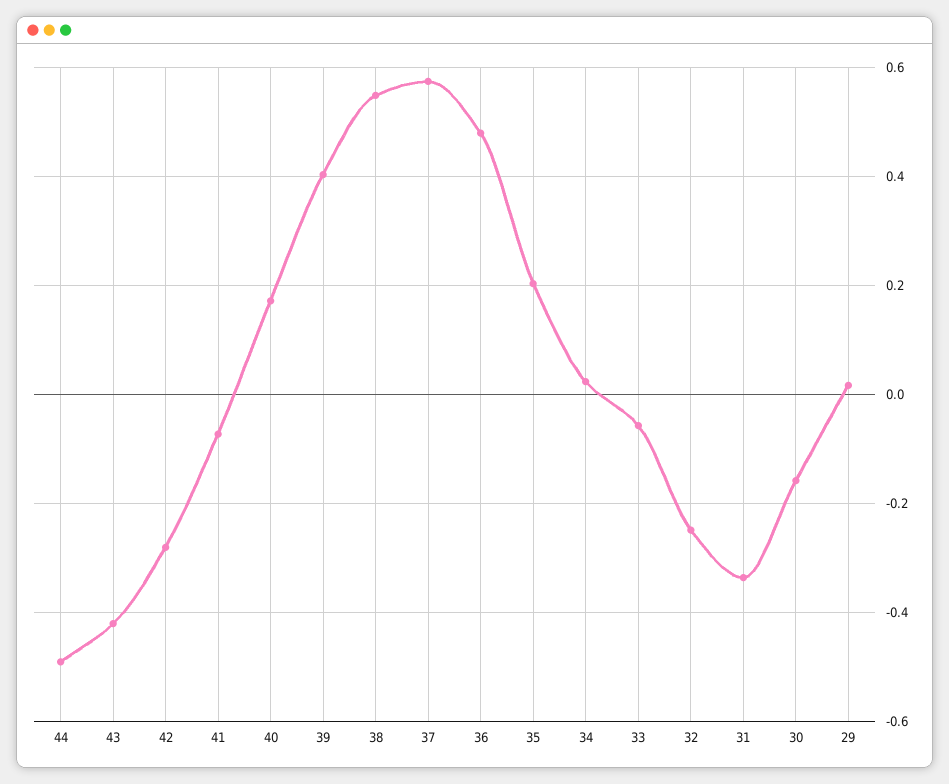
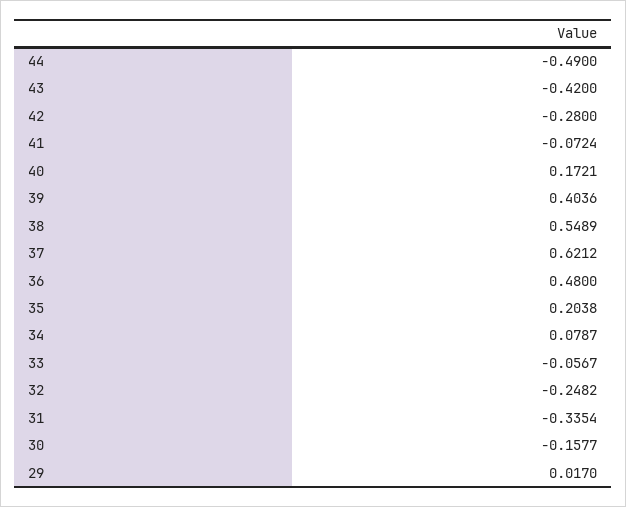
  {
    "44": -0.49,
    "43": -0.42,
    "42": -0.28,
    "41": -0.0724,
    "40": 0.1721,
    "39": 0.4036,
    "38": 0.5489,
-   "37": 0.58,
+   "37": 0.6212,
    "36": 0.48,
    "35": 0.2038,
-   "34": 0.02,
+   "34": 0.0787,
    "33": -0.0567,
    "32": -0.2482,
    "31": -0.3354,
    "30": -0.1577,
    "29": 0.017
  }

